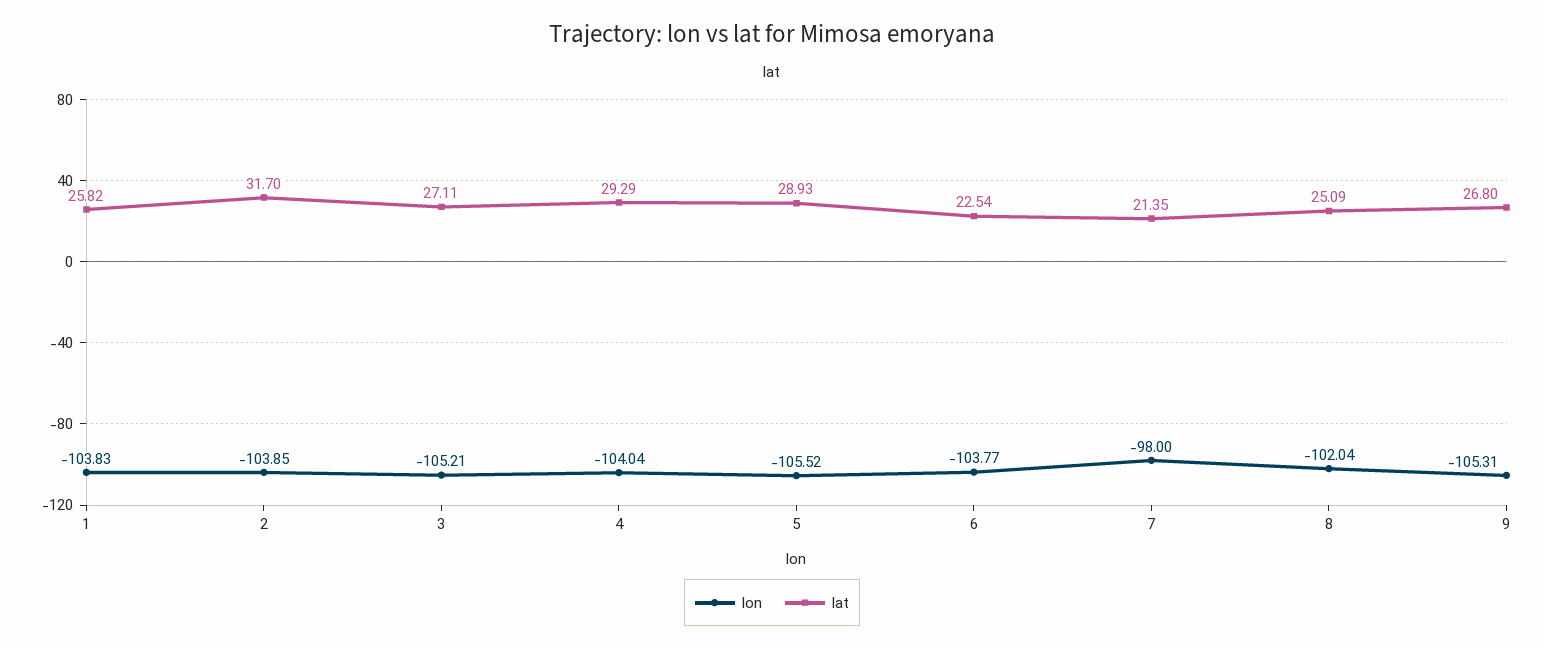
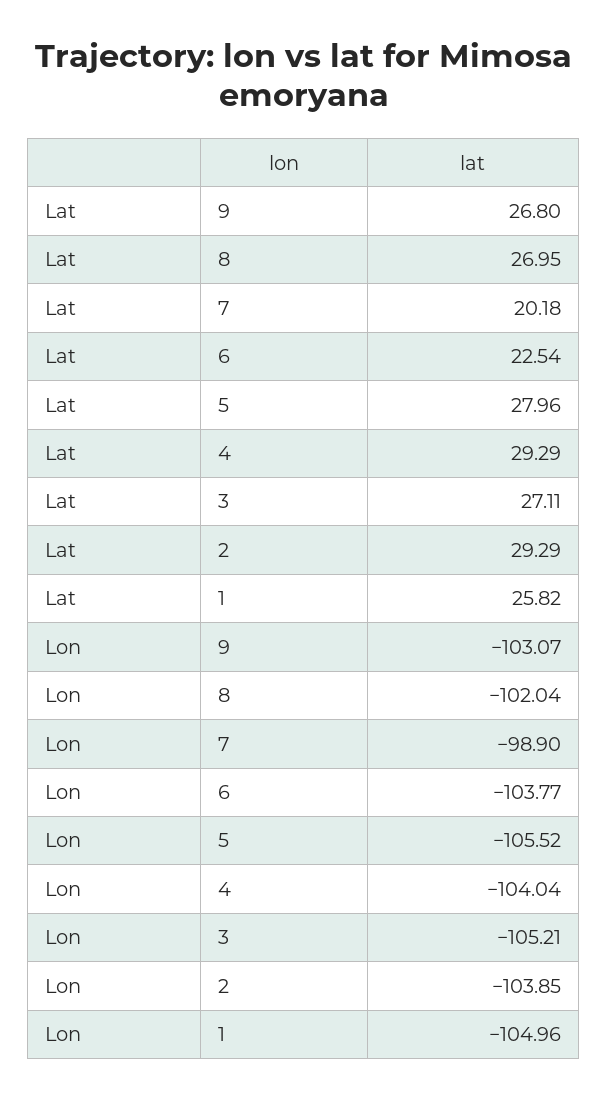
  {
    "lon": {
-     "1": -103.83,
+     "1": -104.96,
      "2": -103.85,
      "3": -105.21,
      "4": -104.04,
      "5": -105.52,
      "6": -103.77,
-     "7": -98,
+     "7": -98.9,
      "8": -102.04,
-     "9": -105.31
+     "9": -103.07
    },
    "lat": {
      "1": 25.82,
-     "2": 31.7,
+     "2": 29.29,
      "3": 27.11,
      "4": 29.29,
-     "5": 28.93,
+     "5": 27.96,
      "6": 22.54,
-     "7": 21.35,
+     "7": 20.18,
-     "8": 25.09,
+     "8": 26.95,
      "9": 26.8
    }
  }

